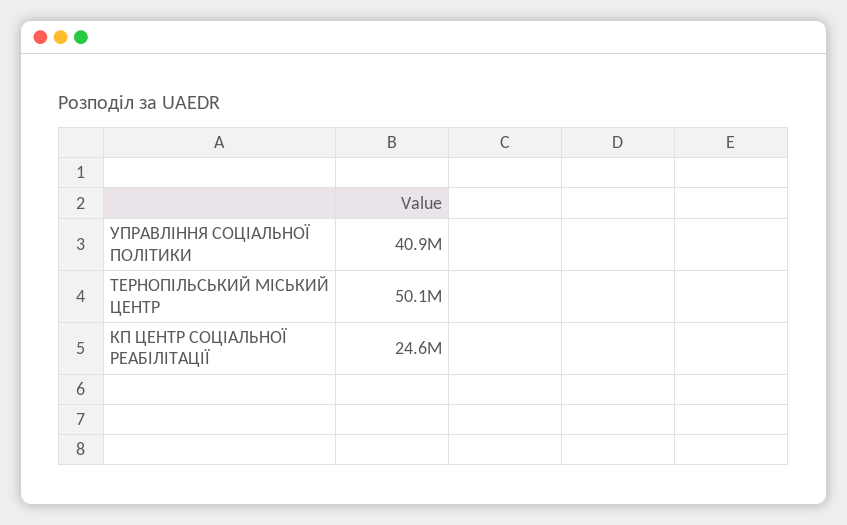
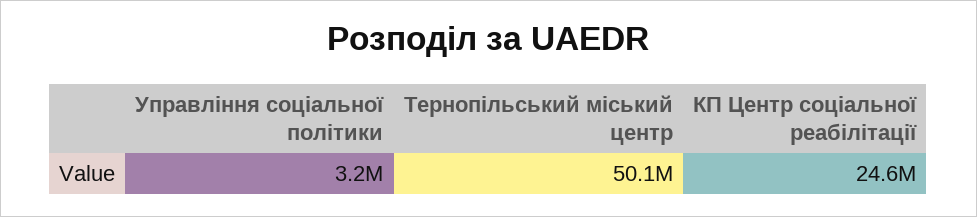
  {
-   "УПРАВЛІННЯ СОЦІАЛЬНОЇ ПОЛІТИКИ": 40900000,
+   "УПРАВЛІННЯ СОЦІАЛЬНОЇ ПОЛІТИКИ": 3200000,
    "ТЕРНОПІЛЬСЬКИЙ МІСЬКИЙ ЦЕНТР": 50100000,
    "КП ЦЕНТР СОЦІАЛЬНОЇ РЕАБІЛІТАЦІЇ": 24600000
  }

